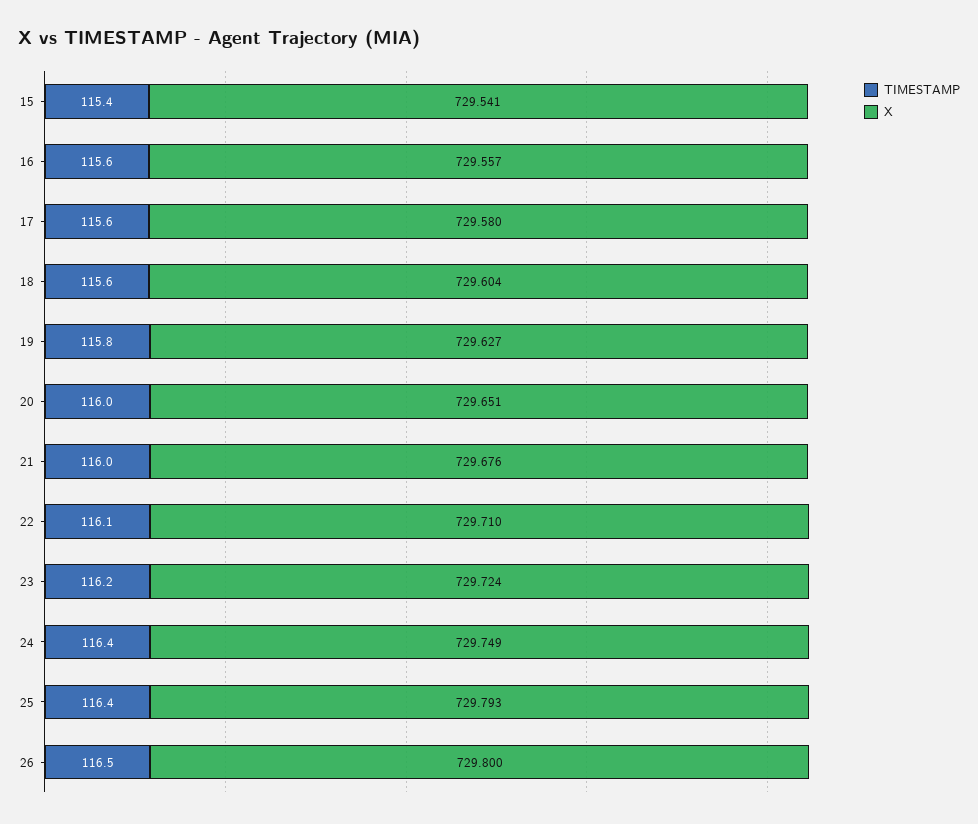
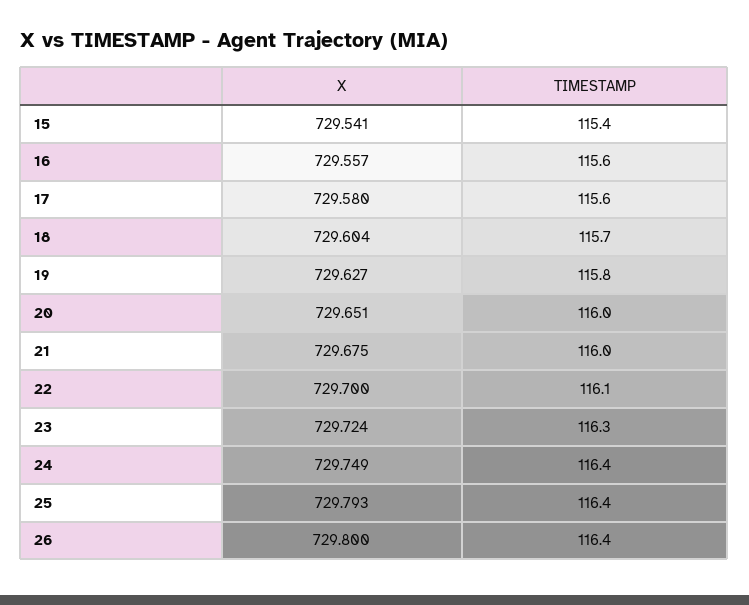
  {
    "TIMESTAMP": {
      "15": 115.4,
      "16": 115.6,
      "17": 115.6,
-     "18": 115.6,
+     "18": 115.7,
      "19": 115.8,
      "20": 116,
      "21": 116,
      "22": 116.1,
-     "23": 116.2,
+     "23": 116.3,
      "24": 116.4,
      "25": 116.4,
-     "26": 116.5
+     "26": 116.4
    },
    "X": {
      "15": 729.541,
      "16": 729.557,
      "17": 729.58,
      "18": 729.604,
      "19": 729.627,
      "20": 729.651,
-     "21": 729.676,
+     "21": 729.675,
-     "22": 729.71,
+     "22": 729.7,
      "23": 729.724,
      "24": 729.749,
      "25": 729.793,
      "26": 729.8
    }
  }

